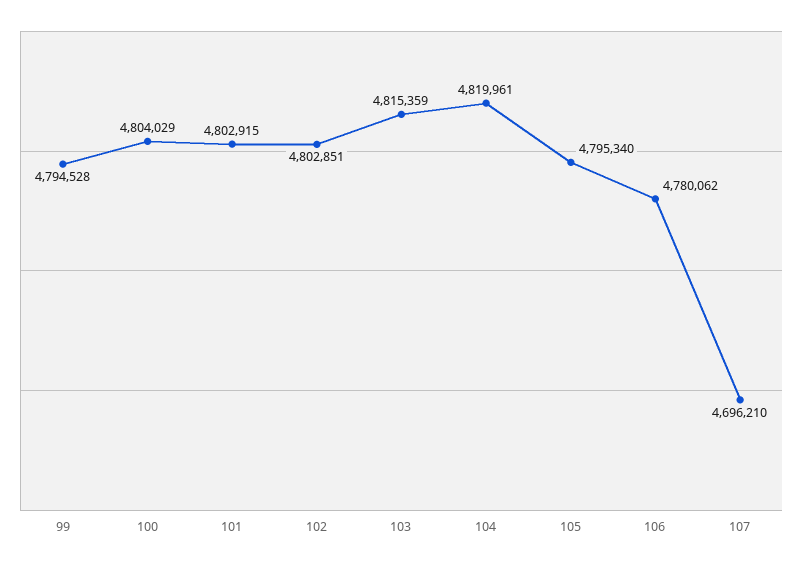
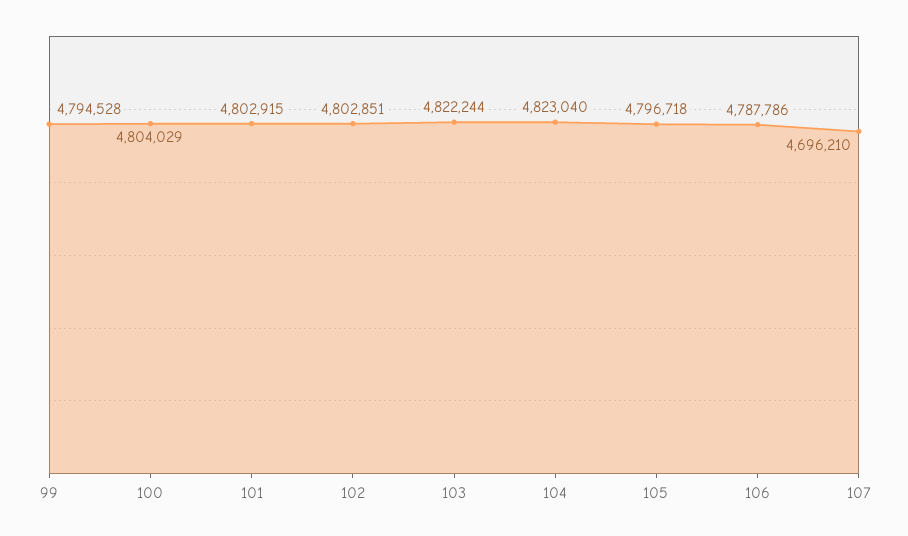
  {
    "99": 4794528,
    "100": 4804029,
    "101": 4802915,
    "102": 4802851,
-   "103": 4815359,
+   "103": 4822244,
-   "104": 4819961,
+   "104": 4823040,
-   "105": 4795340,
+   "105": 4796718,
-   "106": 4780062,
+   "106": 4787786,
    "107": 4696210
  }

